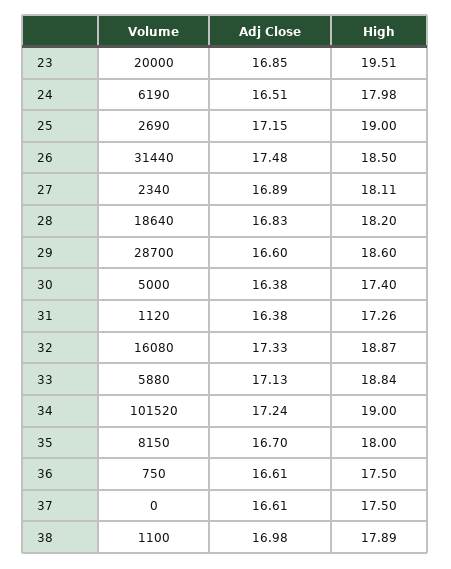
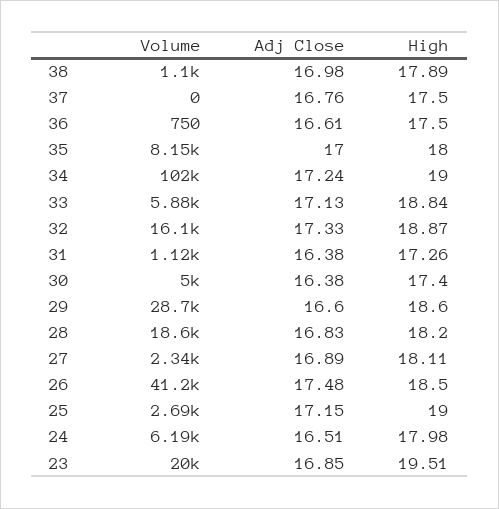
  {
    "Volume": {
      "23": 20000,
      "24": 6190,
      "25": 2690,
-     "26": 31440,
+     "26": 41200,
      "27": 2340,
      "28": 18640,
      "29": 28700,
      "30": 5000,
      "31": 1120,
      "32": 16080,
      "33": 5880,
      "34": 101520,
      "35": 8150,
      "36": 750,
      "37": 0,
      "38": 1100
    },
    "Adj Close": {
      "23": 16.85,
      "24": 16.51,
      "25": 17.15,
      "26": 17.48,
      "27": 16.89,
      "28": 16.83,
      "29": 16.6,
      "30": 16.38,
      "31": 16.38,
      "32": 17.33,
      "33": 17.13,
      "34": 17.24,
-     "35": 16.7,
+     "35": 17,
      "36": 16.61,
-     "37": 16.61,
+     "37": 16.76,
      "38": 16.98
    },
    "High": {
      "23": 19.51,
      "24": 17.98,
      "25": 19,
      "26": 18.5,
      "27": 18.11,
      "28": 18.2,
      "29": 18.6,
      "30": 17.4,
      "31": 17.26,
      "32": 18.87,
      "33": 18.84,
      "34": 19,
      "35": 18,
      "36": 17.5,
      "37": 17.5,
      "38": 17.89
    }
  }

